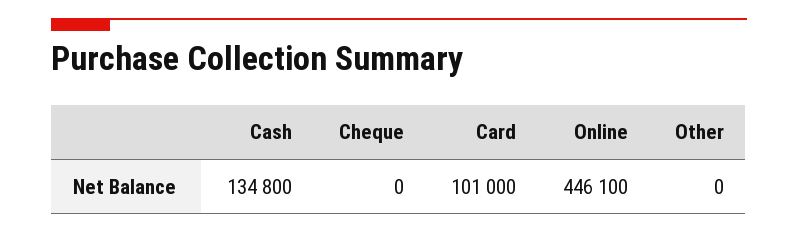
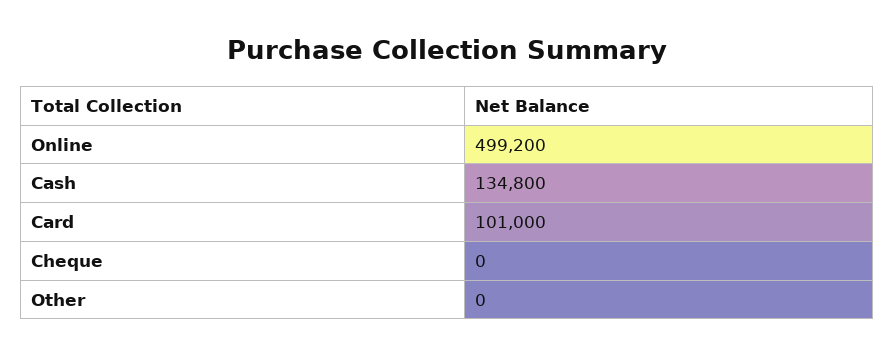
  {
    "Cash": 134800,
    "Cheque": 0,
    "Card": 101000,
-   "Online": 446100,
+   "Online": 499200,
    "Other": 0
  }

